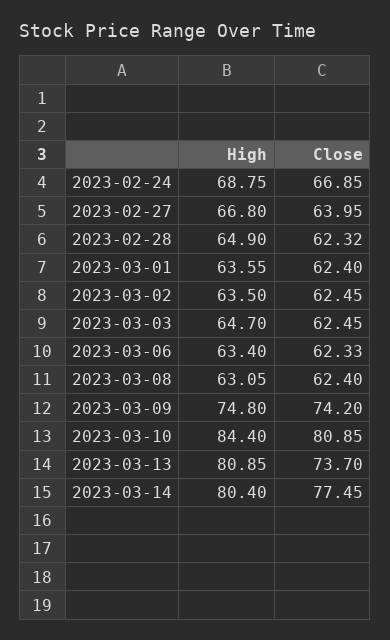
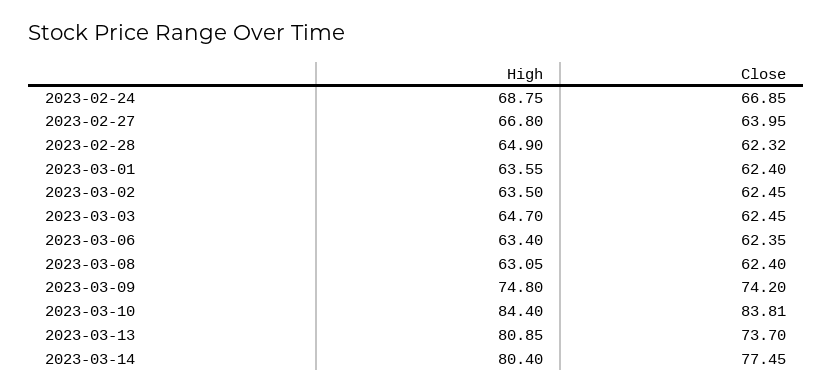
  {
    "High": {
      "2023-02-24": 68.75,
      "2023-02-27": 66.8,
      "2023-02-28": 64.9,
      "2023-03-01": 63.55,
      "2023-03-02": 63.5,
      "2023-03-03": 64.7,
      "2023-03-06": 63.4,
      "2023-03-08": 63.05,
      "2023-03-09": 74.8,
      "2023-03-10": 84.4,
      "2023-03-13": 80.85,
      "2023-03-14": 80.4
    },
    "Close": {
      "2023-02-24": 66.85,
      "2023-02-27": 63.95,
      "2023-02-28": 62.32,
      "2023-03-01": 62.4,
      "2023-03-02": 62.45,
      "2023-03-03": 62.45,
-     "2023-03-06": 62.33,
+     "2023-03-06": 62.35,
      "2023-03-08": 62.4,
      "2023-03-09": 74.2,
-     "2023-03-10": 80.85,
+     "2023-03-10": 83.81,
      "2023-03-13": 73.7,
      "2023-03-14": 77.45
    }
  }

